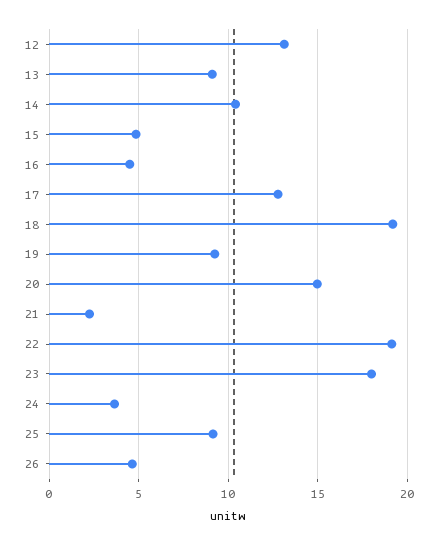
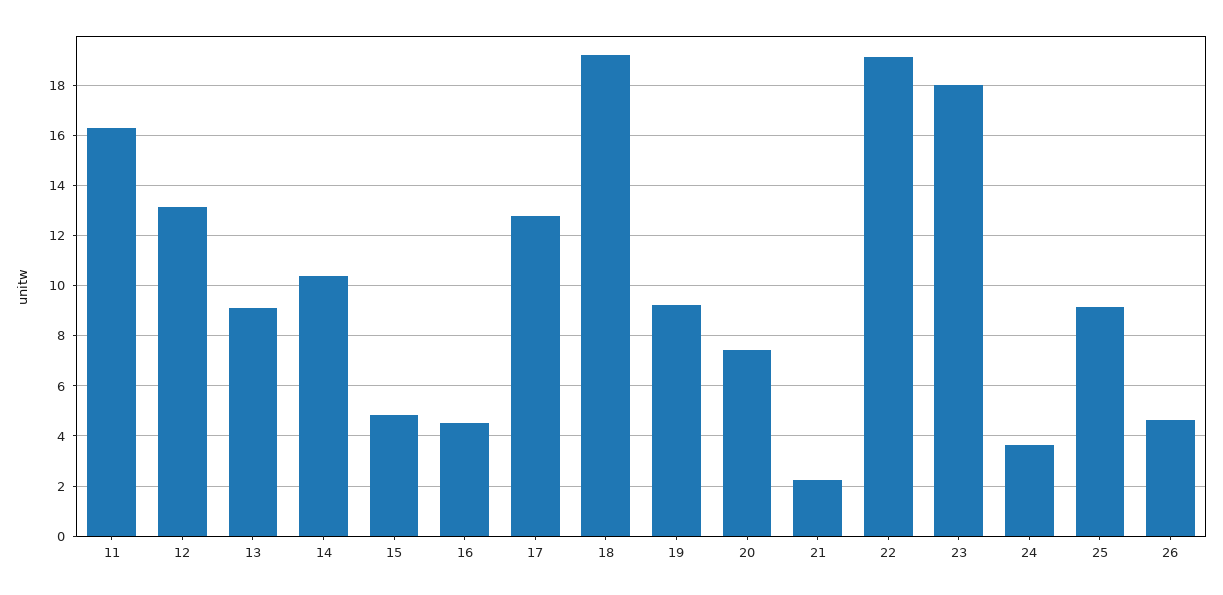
  {
    "12": 13.25,
    "13": 9,
    "14": 10.5,
    "15": 4.75,
    "16": 4.5,
    "17": 12.75,
    "18": 19.25,
    "19": 9.25,
-   "20": 15,
+   "20": 7.5,
    "21": 2.25,
    "22": 19.25,
    "23": 18,
    "24": 3.75,
    "25": 9.25,
-   "26": 4.75
+   "26": 4.75,
+   "11": 16.25
  }

